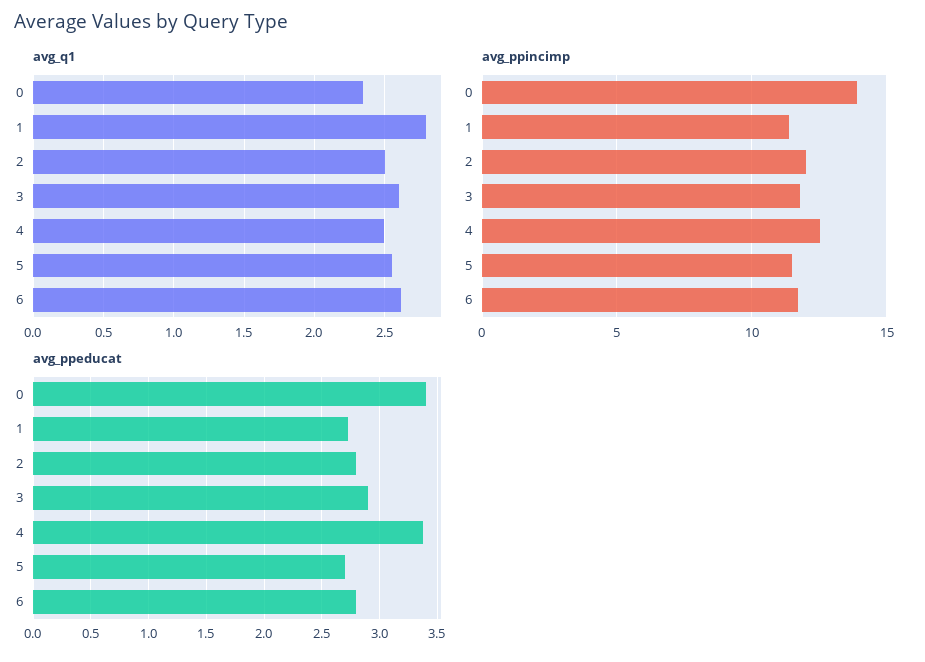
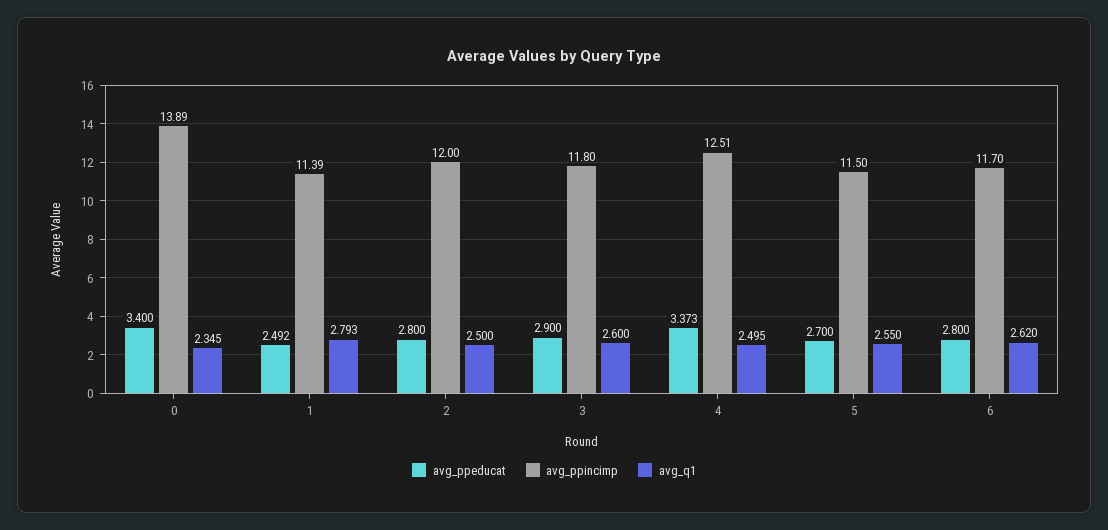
  {
    "avg_q1": {
      "0": 2.345,
      "1": 2.793,
      "2": 2.5,
      "3": 2.6,
      "4": 2.495,
      "5": 2.55,
      "6": 2.62
    },
    "avg_ppincimp": {
      "0": 13.89,
      "1": 11.39,
      "2": 12,
      "3": 11.8,
      "4": 12.51,
      "5": 11.5,
      "6": 11.7
    },
    "avg_ppeducat": {
      "0": 3.4,
-     "1": 2.7,
+     "1": 2.492,
      "2": 2.8,
      "3": 2.9,
      "4": 3.373,
      "5": 2.7,
      "6": 2.8
    }
  }

